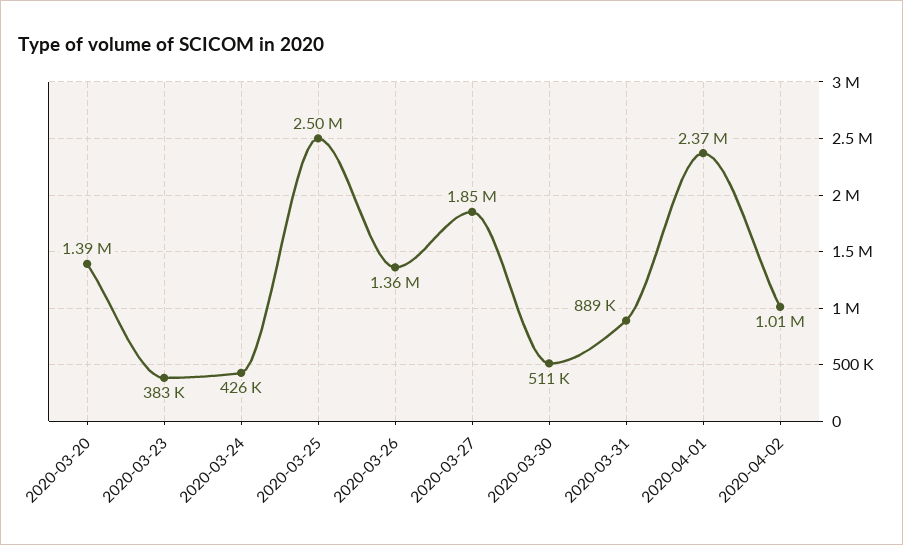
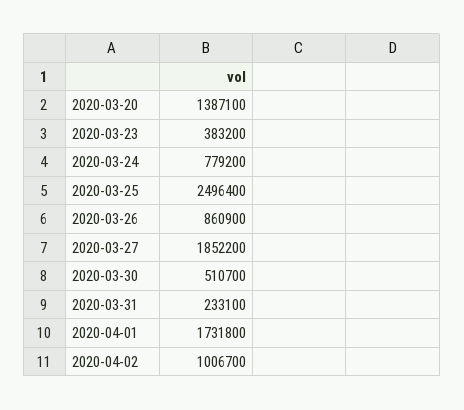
  {
    "2020-03-20": 1387100,
    "2020-03-23": 383200,
-   "2020-03-24": 426000,
+   "2020-03-24": 779200,
    "2020-03-25": 2496400,
-   "2020-03-26": 1360000,
+   "2020-03-26": 860900,
    "2020-03-27": 1852200,
    "2020-03-30": 510700,
-   "2020-03-31": 889000,
+   "2020-03-31": 233100,
-   "2020-04-01": 2370000,
+   "2020-04-01": 1731800,
    "2020-04-02": 1006700
  }

